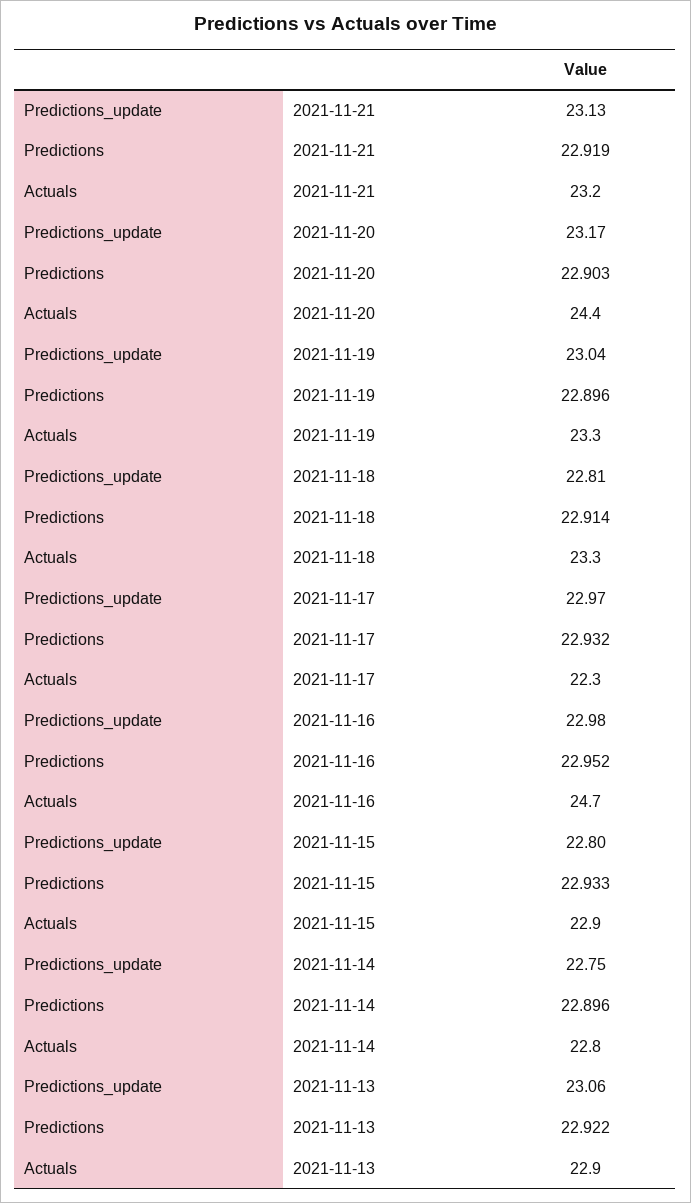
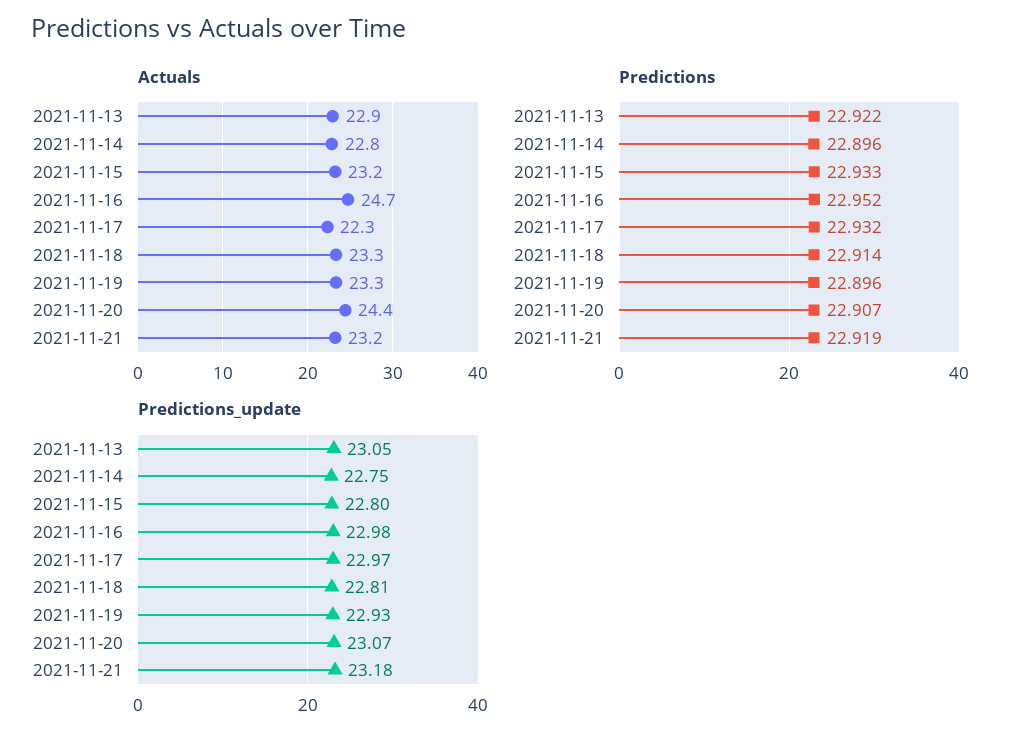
  {
    "Predictions_update": {
-     "2021-11-21": 23.13,
+     "2021-11-21": 23.18,
-     "2021-11-20": 23.17,
+     "2021-11-20": 23.07,
-     "2021-11-19": 23.04,
+     "2021-11-19": 22.93,
      "2021-11-18": 22.81,
      "2021-11-17": 22.97,
      "2021-11-16": 22.98,
      "2021-11-15": 22.8,
      "2021-11-14": 22.75,
-     "2021-11-13": 23.06
+     "2021-11-13": 23.05
    },
    "Predictions": {
      "2021-11-21": 22.919,
-     "2021-11-20": 22.903,
+     "2021-11-20": 22.907,
      "2021-11-19": 22.896,
      "2021-11-18": 22.914,
      "2021-11-17": 22.932,
      "2021-11-16": 22.952,
      "2021-11-15": 22.933,
      "2021-11-14": 22.896,
      "2021-11-13": 22.922
    },
    "Actuals": {
      "2021-11-21": 23.2,
      "2021-11-20": 24.4,
      "2021-11-19": 23.3,
      "2021-11-18": 23.3,
      "2021-11-17": 22.3,
      "2021-11-16": 24.7,
-     "2021-11-15": 22.9,
+     "2021-11-15": 23.2,
      "2021-11-14": 22.8,
      "2021-11-13": 22.9
    }
  }

